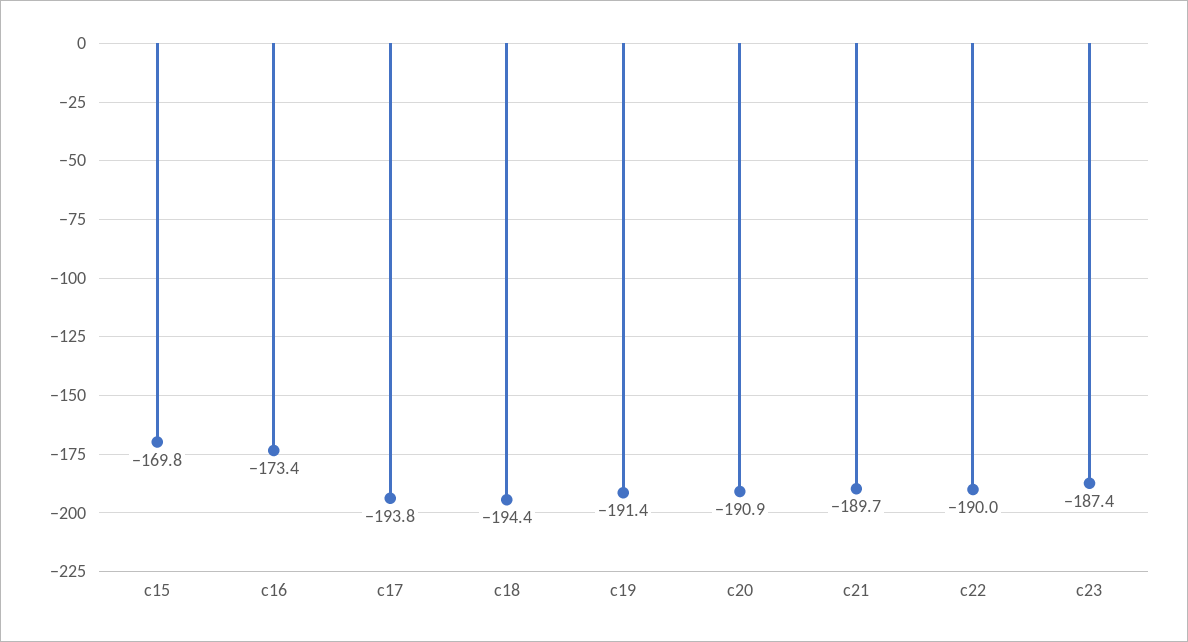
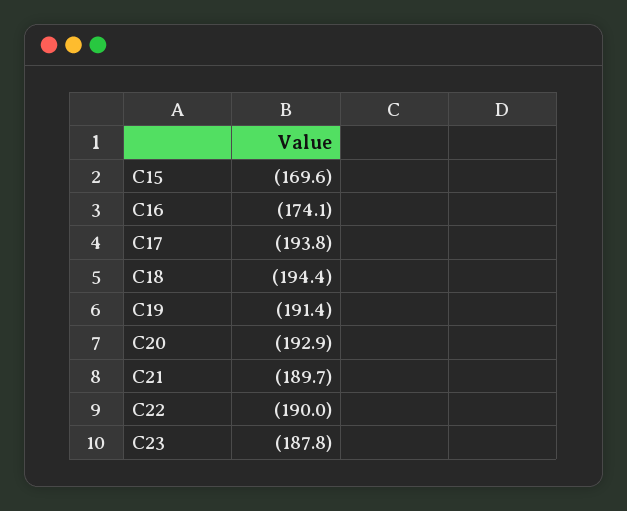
  {
-   "c15": -169.8,
+   "c15": -169.6,
-   "c16": -173.4,
+   "c16": -174.1,
    "c17": -193.8,
    "c18": -194.4,
    "c19": -191.4,
-   "c20": -190.9,
+   "c20": -192.9,
    "c21": -189.7,
    "c22": -190,
-   "c23": -187.4
+   "c23": -187.8
  }

